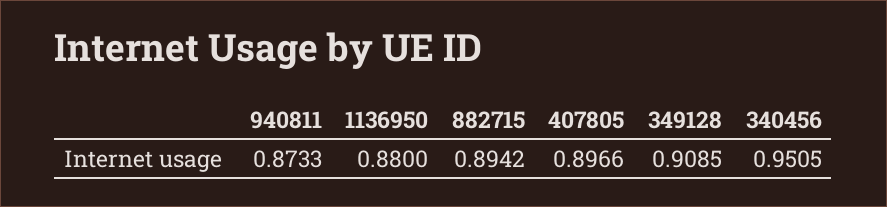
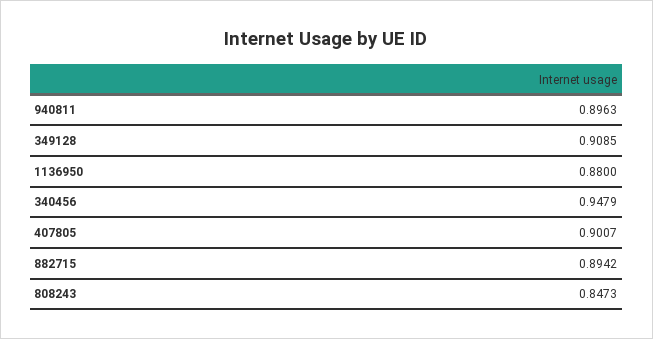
  {
-   "940811": 0.8733,
+   "940811": 0.8963,
    "1136950": 0.88,
    "882715": 0.8942,
-   "407805": 0.8966,
+   "407805": 0.9007,
    "349128": 0.9085,
-   "340456": 0.9505
+   "340456": 0.9479,
+   "808243": 0.8473
  }

